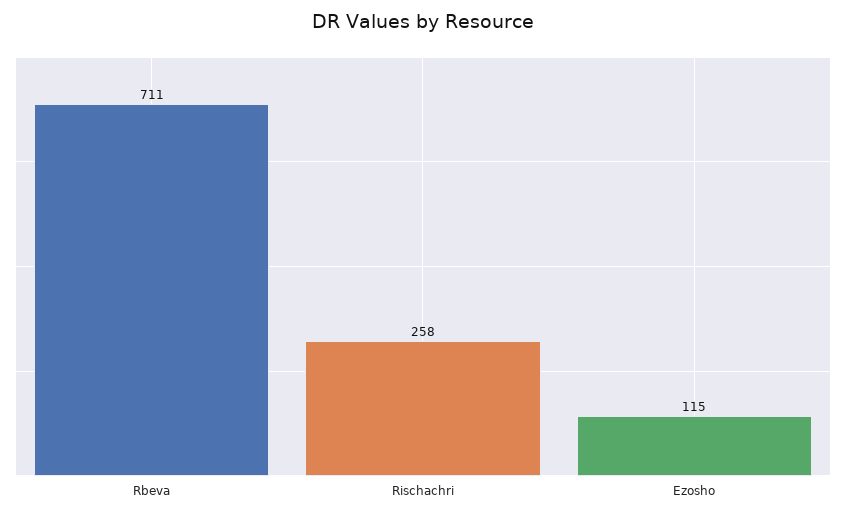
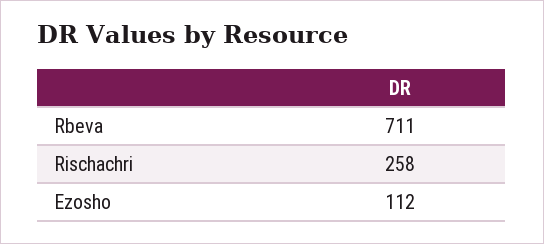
  {
    "Rbeva": 711,
    "Rischachri": 258,
-   "Ezosho": 115
+   "Ezosho": 112
  }

